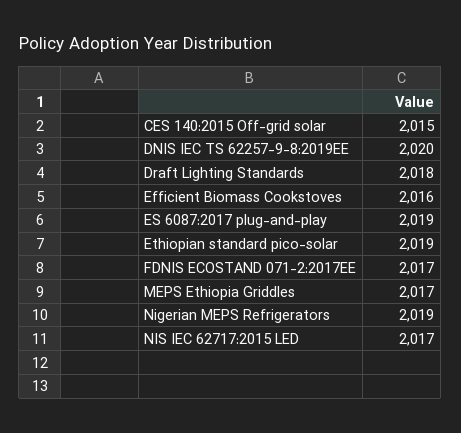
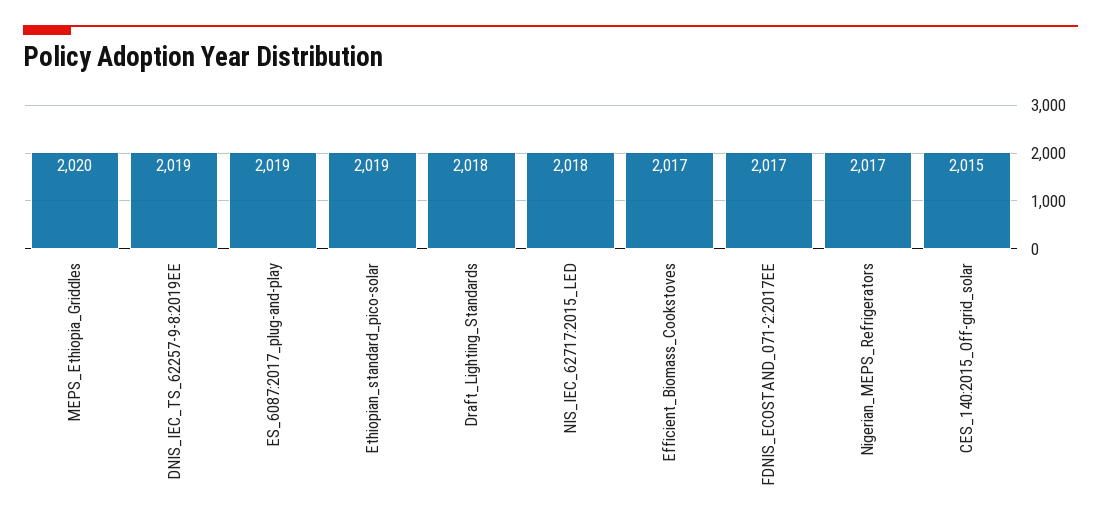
  {
    "CES 140:2015 Off-grid solar": 2015,
-   "DNIS IEC TS 62257-9-8:2019EE": 2020,
+   "DNIS IEC TS 62257-9-8:2019EE": 2019,
    "Draft Lighting Standards": 2018,
-   "Efficient Biomass Cookstoves": 2016,
+   "Efficient Biomass Cookstoves": 2017,
    "ES 6087:2017 plug-and-play": 2019,
    "Ethiopian standard pico-solar": 2019,
    "FDNIS ECOSTAND 071-2:2017EE": 2017,
-   "MEPS Ethiopia Griddles": 2017,
+   "MEPS Ethiopia Griddles": 2020,
-   "Nigerian MEPS Refrigerators": 2019,
+   "Nigerian MEPS Refrigerators": 2017,
-   "NIS IEC 62717:2015 LED": 2017
+   "NIS IEC 62717:2015 LED": 2018
  }

